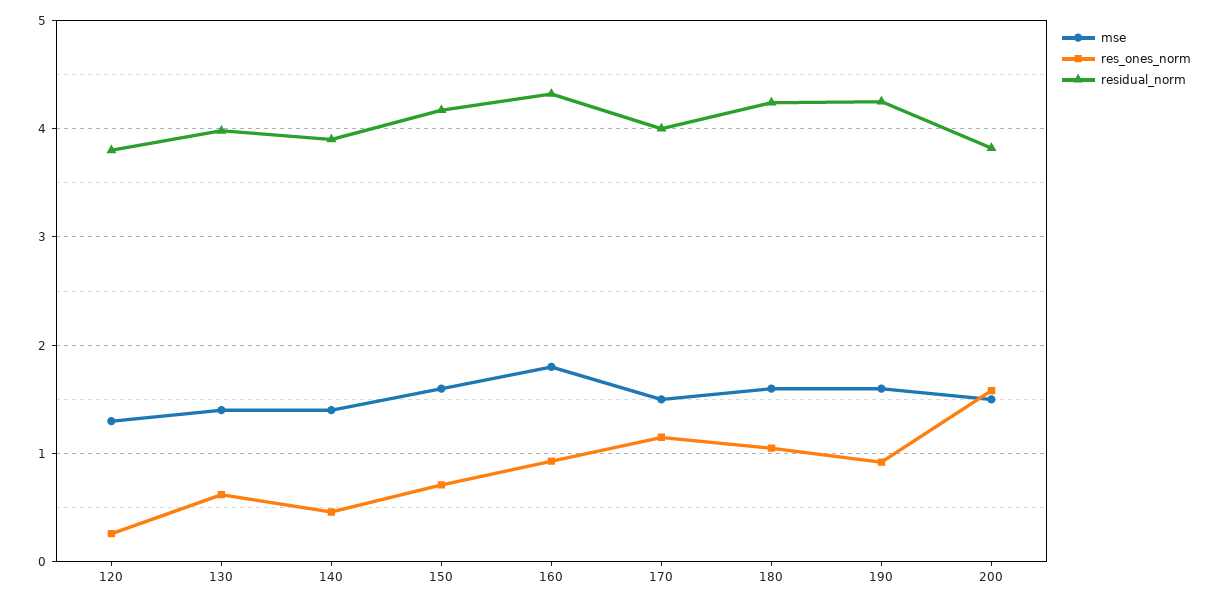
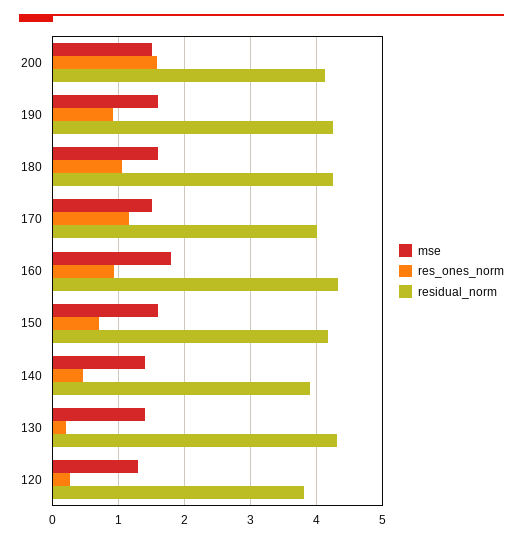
  {
    "mse": {
      "120": 1.3,
      "130": 1.4,
      "140": 1.4,
      "150": 1.6,
      "160": 1.8,
      "170": 1.5,
      "180": 1.6,
      "190": 1.6,
      "200": 1.5
    },
    "res_ones_norm": {
      "120": 0.3,
-     "130": 0.6,
+     "130": 0.2,
      "140": 0.5,
      "150": 0.7,
      "160": 0.9,
      "170": 1.2,
      "180": 1.1,
      "190": 0.9,
      "200": 1.6
    },
    "residual_norm": {
      "120": 3.8,
-     "130": 4,
+     "130": 4.3,
      "140": 3.9,
      "150": 4.2,
      "160": 4.3,
      "170": 4,
      "180": 4.2,
      "190": 4.3,
-     "200": 3.8
+     "200": 4.1
    }
  }

